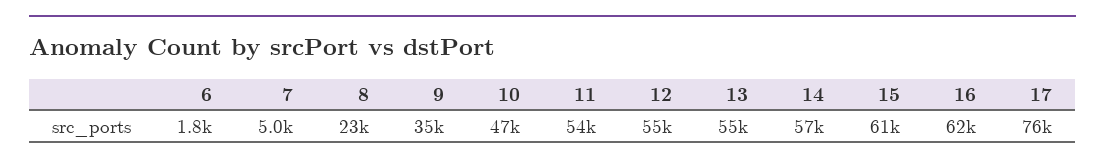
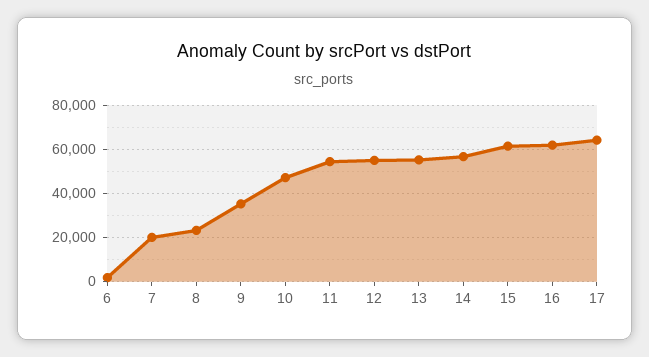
  {
    "6": 1800,
-   "7": 5000,
+   "7": 20000,
    "8": 23000,
    "9": 35000,
    "10": 47000,
    "11": 54000,
    "12": 55000,
    "13": 55000,
    "14": 57000,
    "15": 61000,
    "16": 62000,
-   "17": 76000
+   "17": 65000
  }

